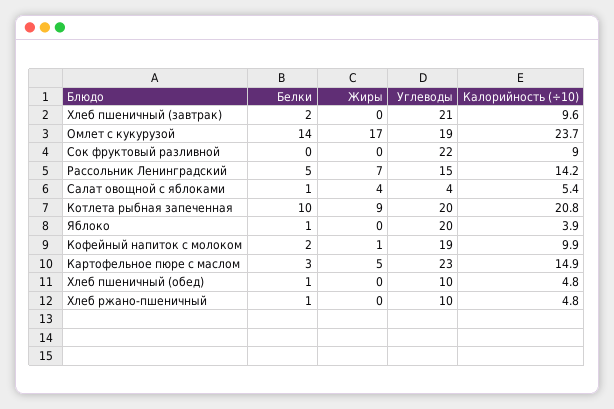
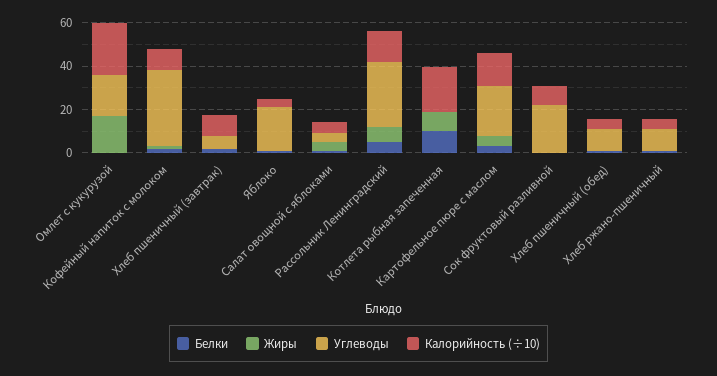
  {
    "Белки": {
      "Хлеб пшеничный (завтрак)": 2,
-     "Омлет с кукурузой": 14,
+     "Омлет с кукурузой": 0,
      "Сок фруктовый разливной": 0,
      "Рассольник Ленинградский": 5,
      "Салат овощной с яблоками": 1,
      "Котлета рыбная запеченная": 10,
      "Яблоко": 1,
      "Кофейный напиток с молоком": 2,
      "Картофельное пюре с маслом": 3,
      "Хлеб пшеничный (обед)": 1,
      "Хлеб ржано-пшеничный": 1
    },
    "Жиры": {
      "Хлеб пшеничный (завтрак)": 0,
      "Омлет с кукурузой": 17,
      "Сок фруктовый разливной": 0,
      "Рассольник Ленинградский": 7,
      "Салат овощной с яблоками": 4,
      "Котлета рыбная запеченная": 9,
      "Яблоко": 0,
      "Кофейный напиток с молоком": 1,
      "Картофельное пюре с маслом": 5,
      "Хлеб пшеничный (обед)": 0,
      "Хлеб ржано-пшеничный": 0
    },
    "Углеводы": {
-     "Хлеб пшеничный (завтрак)": 21,
+     "Хлеб пшеничный (завтрак)": 5,
      "Омлет с кукурузой": 19,
      "Сок фруктовый разливной": 22,
-     "Рассольник Ленинградский": 15,
+     "Рассольник Ленинградский": 30,
      "Салат овощной с яблоками": 4,
-     "Котлета рыбная запеченная": 20,
+     "Котлета рыбная запеченная": 0,
      "Яблоко": 20,
-     "Кофейный напиток с молоком": 19,
+     "Кофейный напиток с молоком": 35,
      "Картофельное пюре с маслом": 23,
      "Хлеб пшеничный (обед)": 10,
      "Хлеб ржано-пшеничный": 10
    },
    "Калорийность (÷10)": {
      "Хлеб пшеничный (завтрак)": 9.6,
      "Омлет с кукурузой": 23.7,
      "Сок фруктовый разливной": 9,
      "Рассольник Ленинградский": 14.2,
      "Салат овощной с яблоками": 5.4,
      "Котлета рыбная запеченная": 20.8,
      "Яблоко": 3.9,
      "Кофейный напиток с молоком": 9.9,
      "Картофельное пюре с маслом": 14.9,
      "Хлеб пшеничный (обед)": 4.8,
      "Хлеб ржано-пшеничный": 4.8
    }
  }

